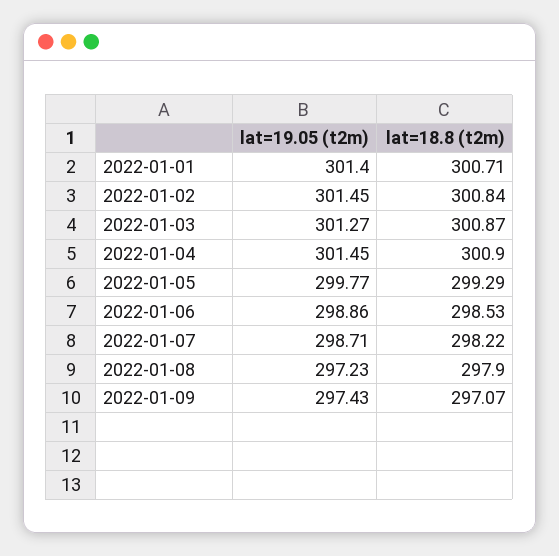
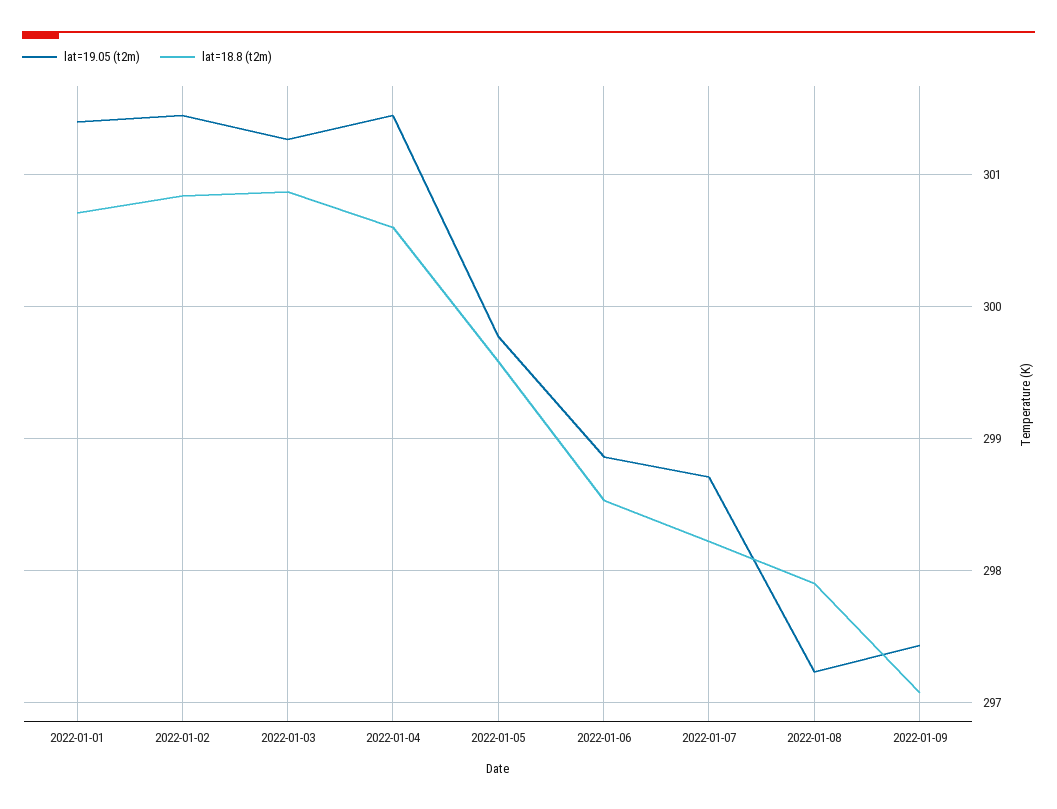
  {
    "lat=19.05 (t2m)": {
      "2022-01-01": 301.4,
      "2022-01-02": 301.45,
      "2022-01-03": 301.27,
      "2022-01-04": 301.45,
      "2022-01-05": 299.77,
      "2022-01-06": 298.86,
      "2022-01-07": 298.71,
      "2022-01-08": 297.23,
      "2022-01-09": 297.43
    },
    "lat=18.8 (t2m)": {
      "2022-01-01": 300.71,
      "2022-01-02": 300.84,
      "2022-01-03": 300.87,
-     "2022-01-04": 300.9,
+     "2022-01-04": 300.6,
-     "2022-01-05": 299.29,
+     "2022-01-05": 299.6,
      "2022-01-06": 298.53,
      "2022-01-07": 298.22,
      "2022-01-08": 297.9,
      "2022-01-09": 297.07
    }
  }

